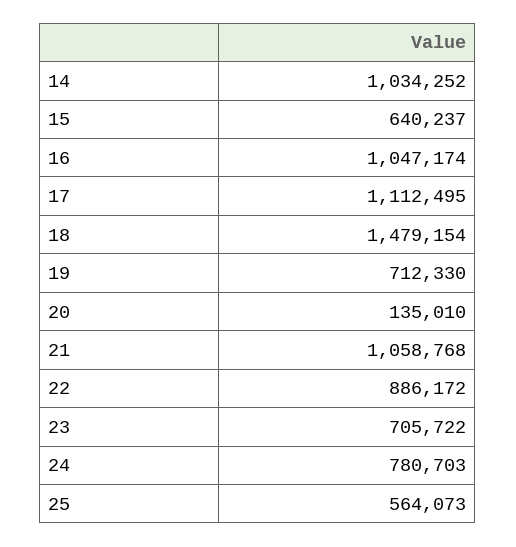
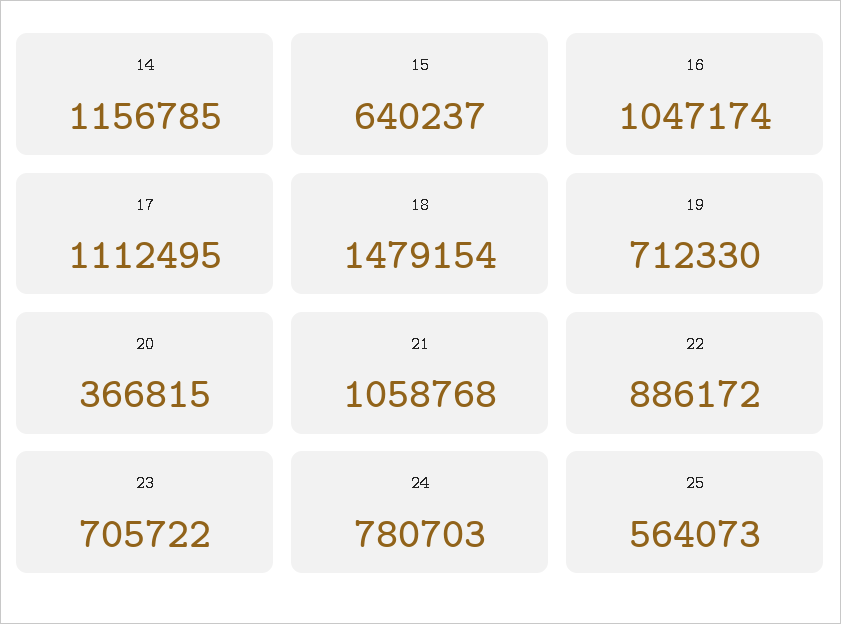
  {
-   "14": 1034252,
+   "14": 1156785,
    "15": 640237,
    "16": 1047174,
    "17": 1112495,
    "18": 1479154,
    "19": 712330,
-   "20": 135010,
+   "20": 366815,
    "21": 1058768,
    "22": 886172,
    "23": 705722,
    "24": 780703,
    "25": 564073
  }

